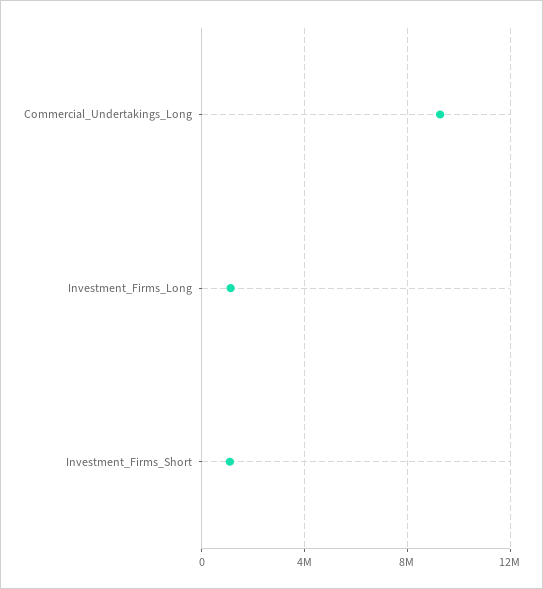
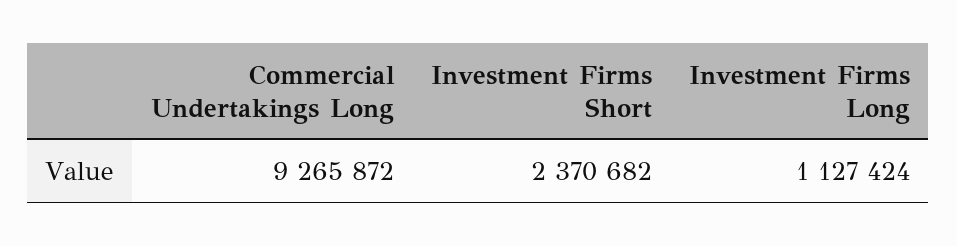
  {
    "Commercial_Undertakings_Long": 9265872,
    "Investment_Firms_Long": 1127424,
-   "Investment_Firms_Short": 1000000
+   "Investment_Firms_Short": 2370682
  }

